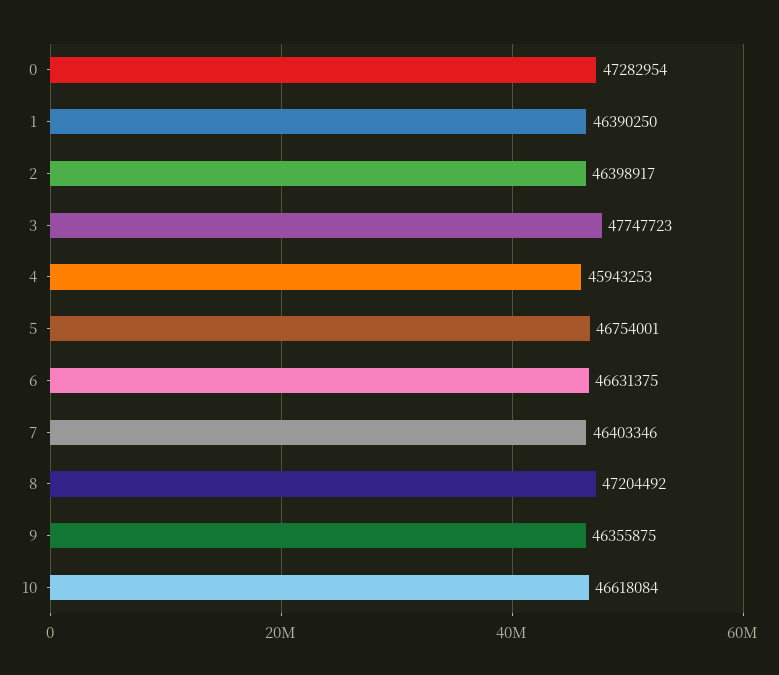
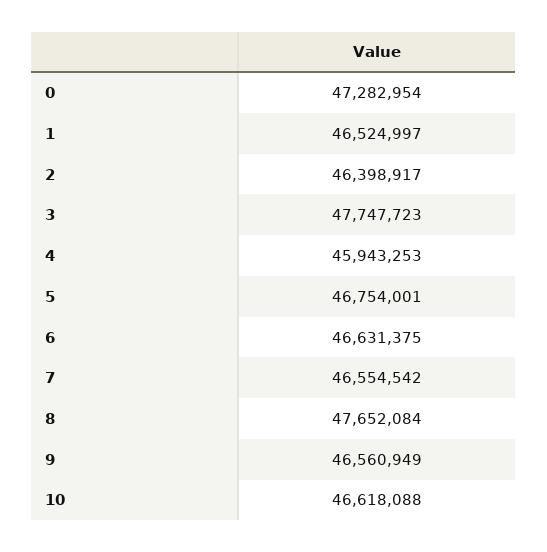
  {
    "0": 47282954,
-   "1": 46390250,
+   "1": 46524997,
    "2": 46398917,
    "3": 47747723,
    "4": 45943253,
    "5": 46754001,
    "6": 46631375,
-   "7": 46403346,
+   "7": 46554542,
-   "8": 47204492,
+   "8": 47652084,
-   "9": 46355875,
+   "9": 46560949,
-   "10": 46618084
+   "10": 46618088
  }

